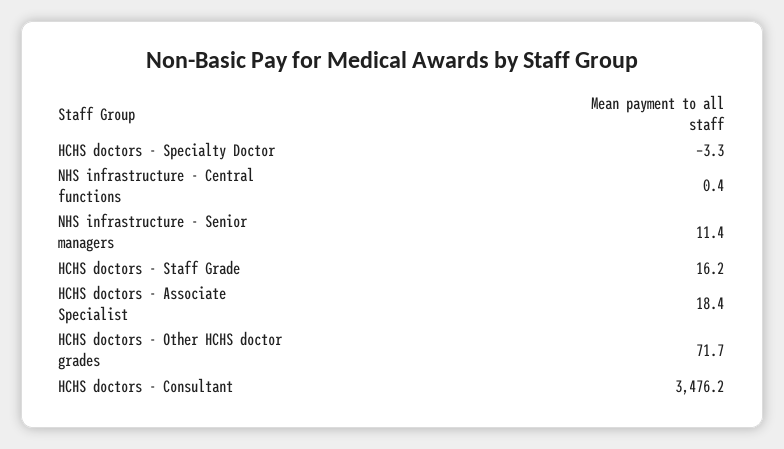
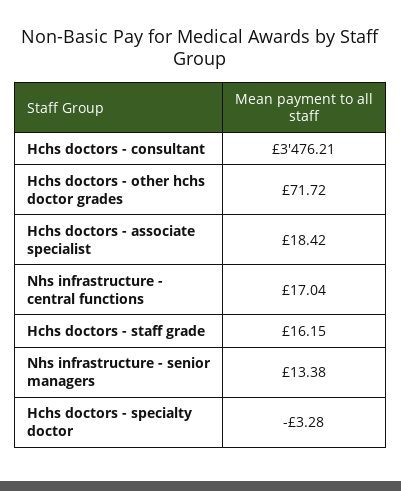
  {
    "HCHS doctors - Specialty Doctor": -3.28,
-   "NHS infrastructure - Central functions": 0.4,
+   "NHS infrastructure - Central functions": 17.04,
-   "NHS infrastructure - Senior managers": 11.4,
+   "NHS infrastructure - Senior managers": 13.38,
    "HCHS doctors - Staff Grade": 16.15,
    "HCHS doctors - Associate Specialist": 18.42,
    "HCHS doctors - Other HCHS doctor grades": 71.72,
    "HCHS doctors - Consultant": 3476.21
  }

